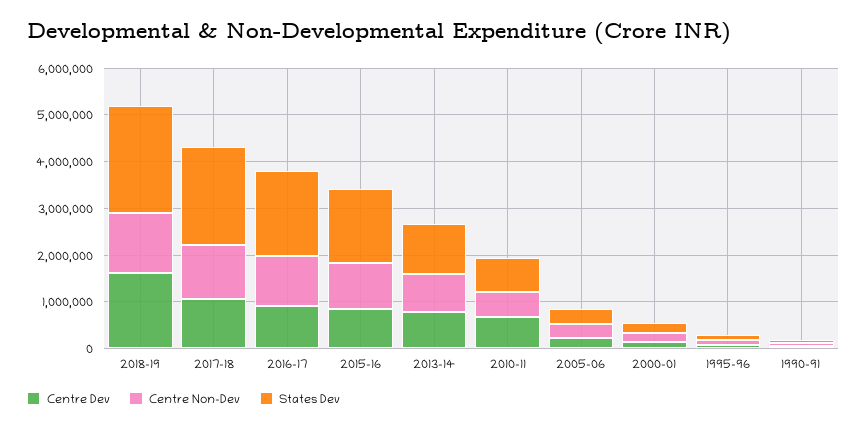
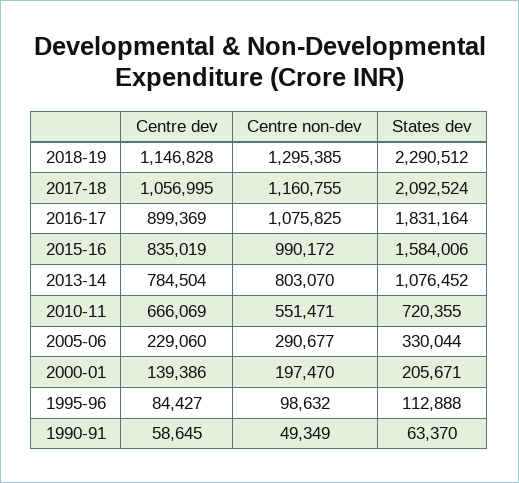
  {
    "Centre Dev": {
-     "2018-19": 1600000,
+     "2018-19": 1146828,
      "2017-18": 1056995,
      "2016-17": 899369,
      "2015-16": 835019,
      "2013-14": 784504,
      "2010-11": 666069,
      "2005-06": 229060,
      "2000-01": 139386,
      "1995-96": 84427,
      "1990-91": 58645
    },
    "Centre Non-Dev": {
      "2018-19": 1295385,
      "2017-18": 1160755,
      "2016-17": 1075825,
      "2015-16": 990172,
      "2013-14": 803070,
      "2010-11": 551471,
      "2005-06": 290677,
      "2000-01": 197470,
      "1995-96": 98632,
      "1990-91": 49349
    },
    "States Dev": {
      "2018-19": 2290512,
      "2017-18": 2092524,
      "2016-17": 1831164,
      "2015-16": 1584006,
      "2013-14": 1076452,
      "2010-11": 720355,
      "2005-06": 330044,
      "2000-01": 205671,
      "1995-96": 112888,
      "1990-91": 63370
    }
  }

